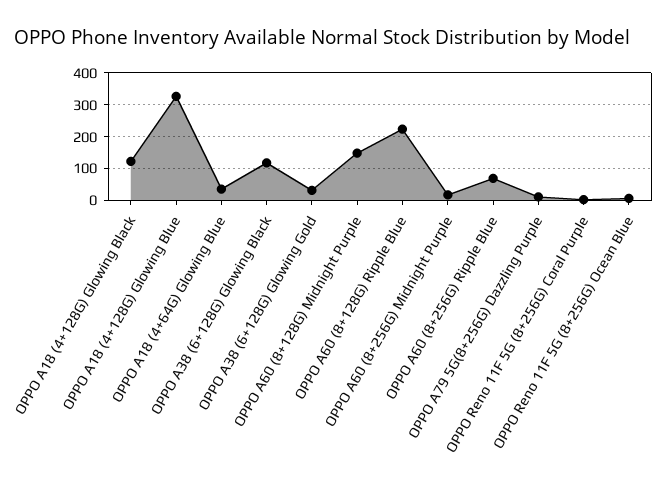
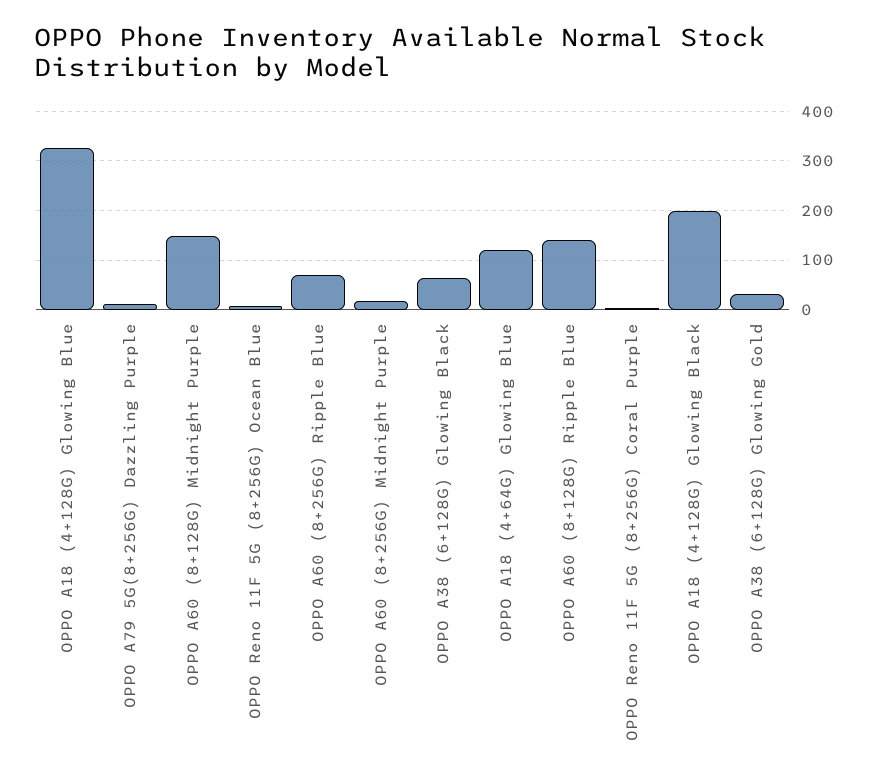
  {
-   "OPPO A18 (4+128G) Glowing Black": 120,
+   "OPPO A18 (4+128G) Glowing Black": 200,
    "OPPO A18 (4+128G) Glowing Blue": 320,
-   "OPPO A18 (4+64G) Glowing Blue": 40,
+   "OPPO A18 (4+64G) Glowing Blue": 120,
-   "OPPO A38 (6+128G) Glowing Black": 120,
+   "OPPO A38 (6+128G) Glowing Black": 60,
    "OPPO A38 (6+128G) Glowing Gold": 40,
    "OPPO A60 (8+128G) Midnight Purple": 140,
-   "OPPO A60 (8+128G) Ripple Blue": 220,
+   "OPPO A60 (8+128G) Ripple Blue": 140,
    "OPPO A60 (8+256G) Midnight Purple": 20,
    "OPPO A60 (8+256G) Ripple Blue": 80,
    "OPPO A79 5G(8+256G) Dazzling Purple": 20,
    "OPPO Reno 11F 5G (8+256G) Coral Purple": 0,
    "OPPO Reno 11F 5G (8+256G) Ocean Blue": 0
  }

